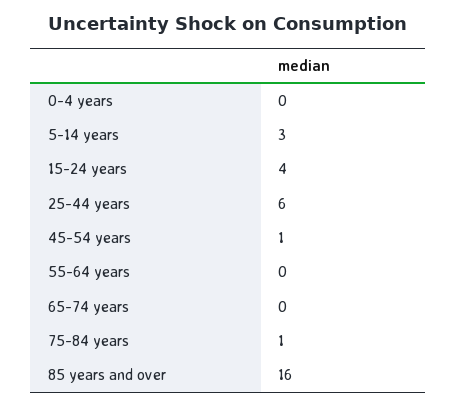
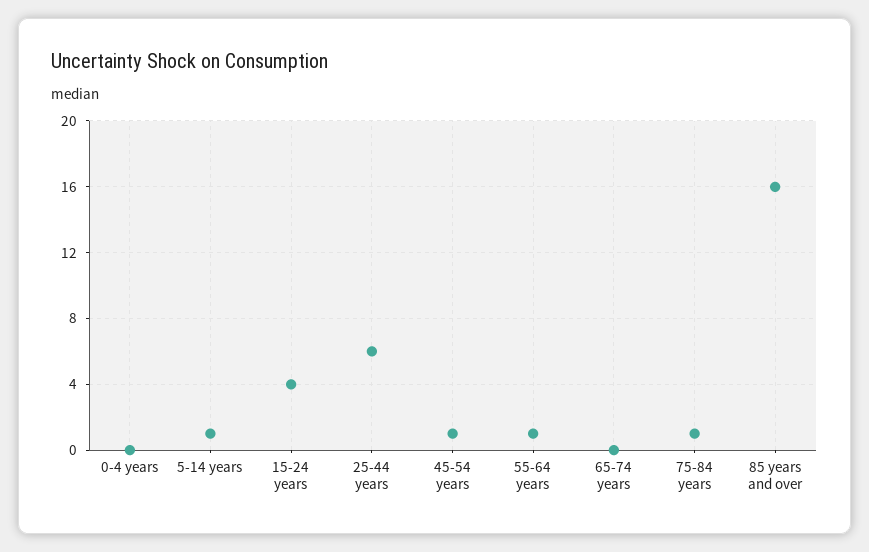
  {
    "0-4 years": 0,
-   "5-14 years": 3,
+   "5-14 years": 1,
    "15-24 years": 4,
    "25-44 years": 6,
    "45-54 years": 1,
-   "55-64 years": 0,
+   "55-64 years": 1,
    "65-74 years": 0,
    "75-84 years": 1,
    "85 years and over": 16
  }

